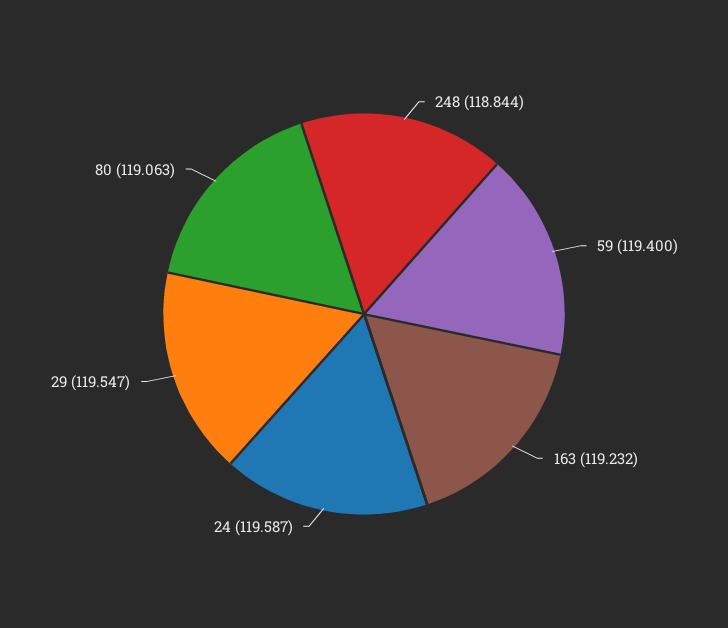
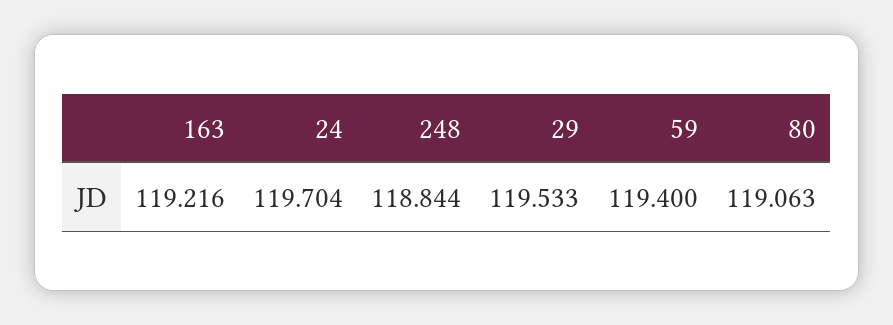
  {
    "248": 118.844,
    "59": 119.4,
-   "163": 119.232,
+   "163": 119.216,
-   "24": 119.587,
+   "24": 119.704,
-   "29": 119.547,
+   "29": 119.533,
    "80": 119.063
  }

